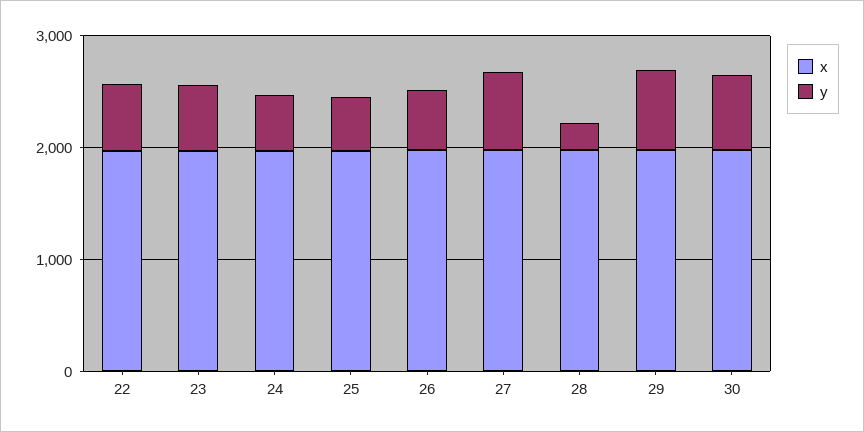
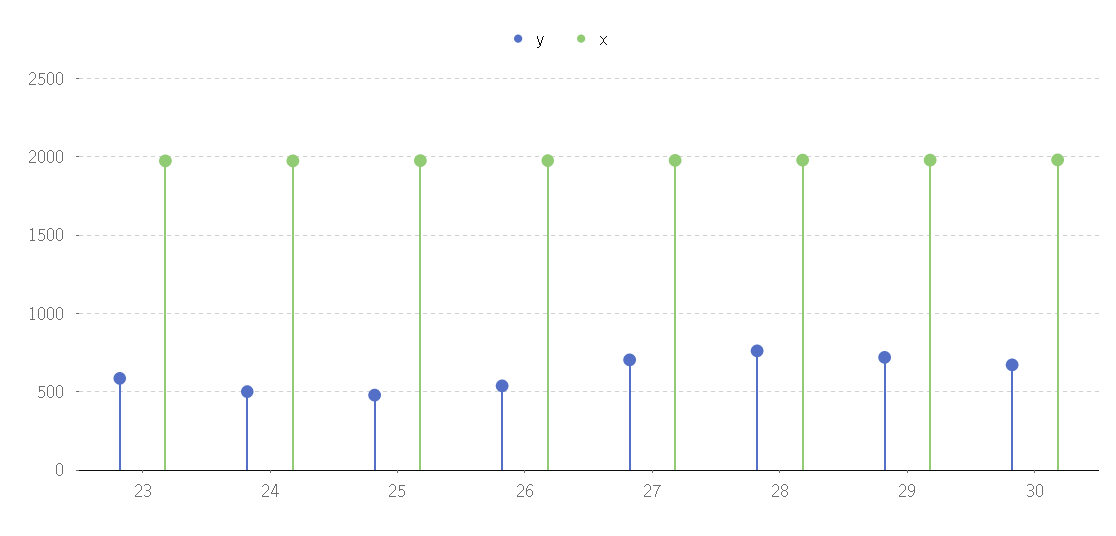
  {
    "x": {
-     "22": 2000,
      "23": 1950,
      "24": 1950,
      "25": 2000,
      "26": 2000,
      "27": 2000,
      "28": 2000,
      "29": 2000,
      "30": 2000
    },
    "y": {
-     "22": 600,
      "23": 600,
      "24": 500,
      "25": 500,
      "26": 550,
      "27": 700,
-     "28": 200,
+     "28": 750,
      "29": 700,
      "30": 650
    }
  }

